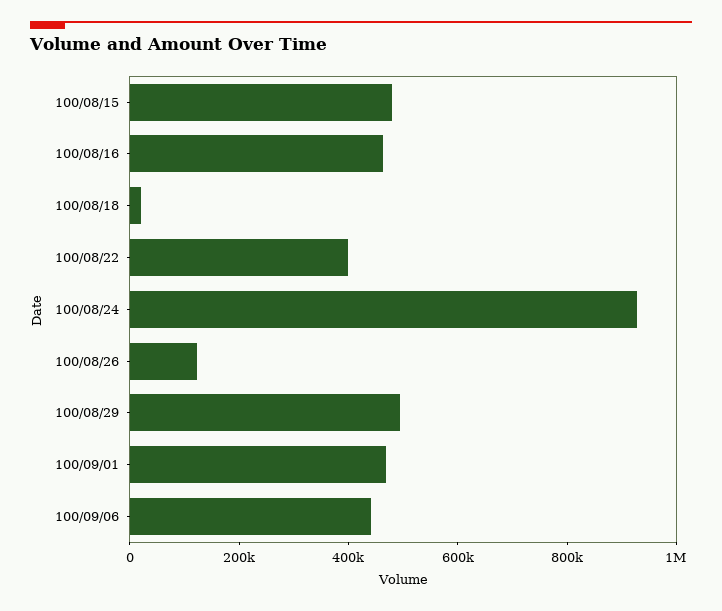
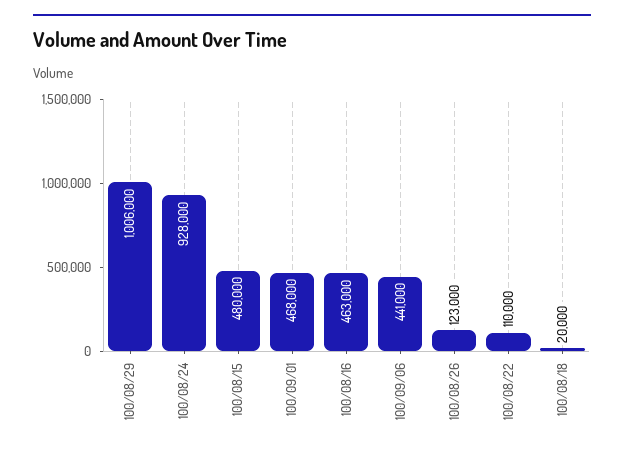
  {
    "100/08/15": 480000,
    "100/08/16": 463000,
    "100/08/18": 20000,
-   "100/08/22": 400000,
+   "100/08/22": 110000,
    "100/08/24": 928000,
    "100/08/26": 123000,
-   "100/08/29": 500000,
+   "100/08/29": 1006000,
    "100/09/01": 468000,
    "100/09/06": 441000
  }

